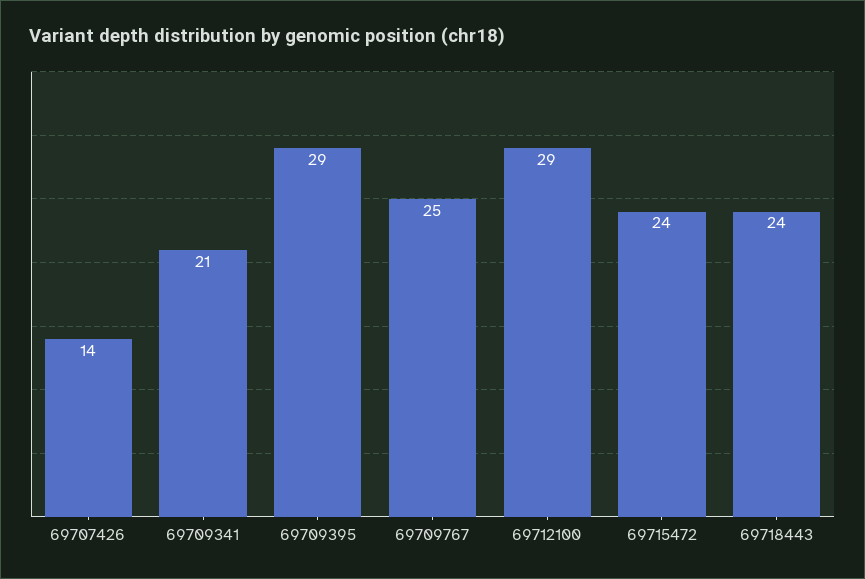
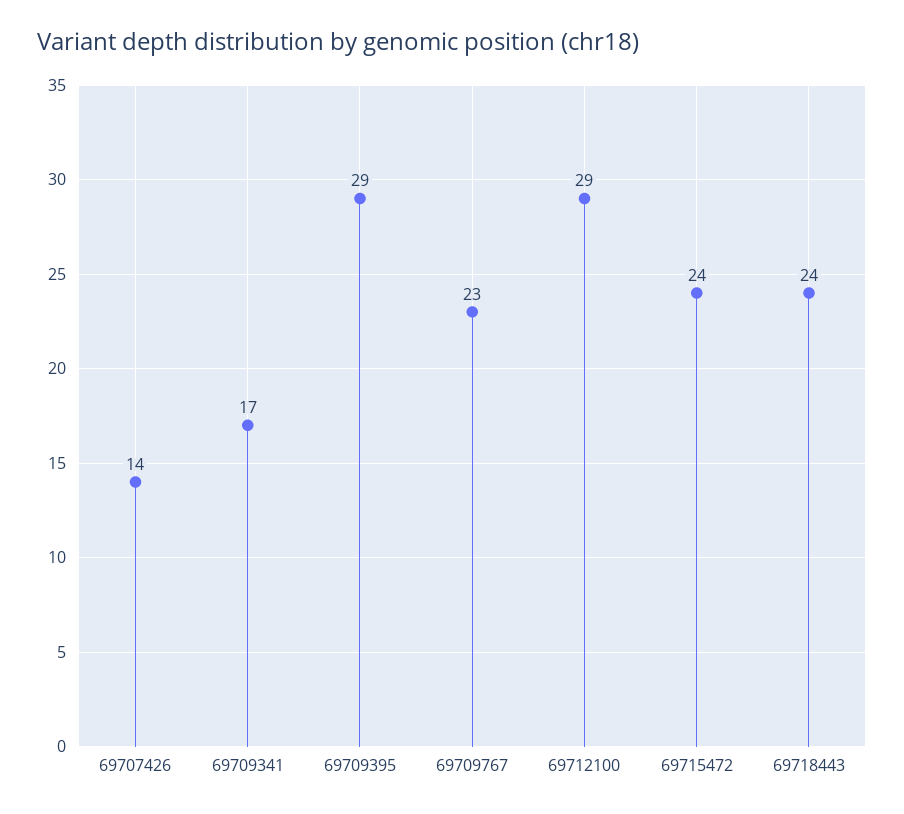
  {
    "69707426": 14,
-   "69709341": 21,
+   "69709341": 17,
    "69709395": 29,
-   "69709767": 25,
+   "69709767": 23,
    "69712100": 29,
    "69715472": 24,
    "69718443": 24
  }

